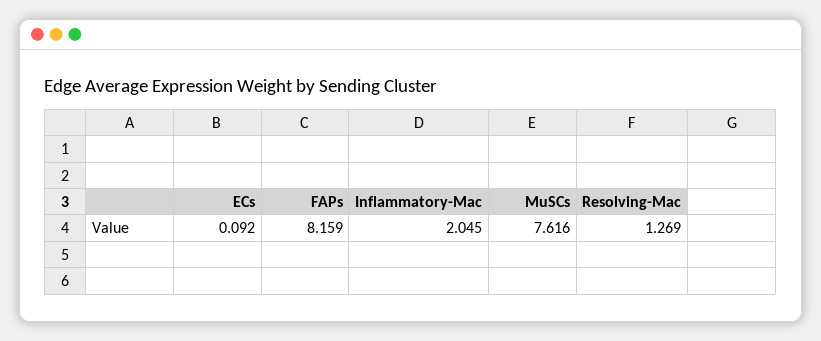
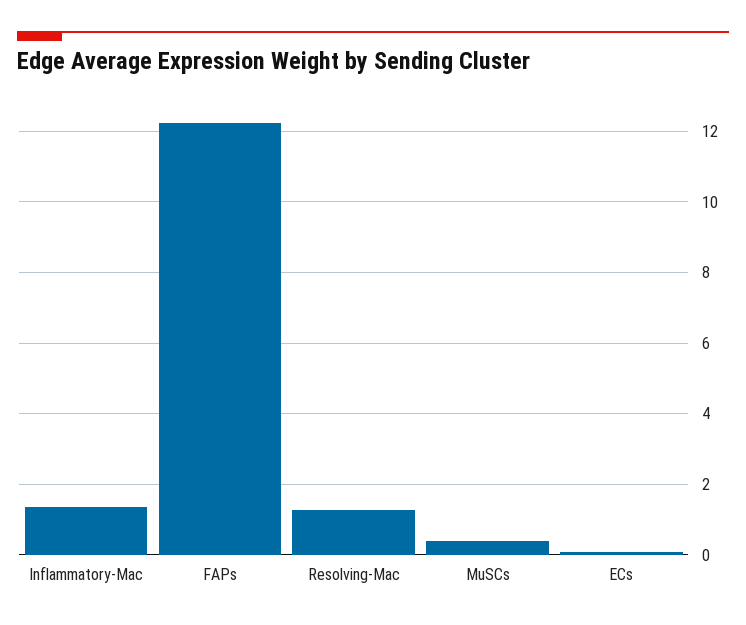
  {
    "ECs": 0.092,
-   "FAPs": 8.159,
+   "FAPs": 12.2,
-   "Inflammatory-Mac": 2.045,
+   "Inflammatory-Mac": 1.4,
-   "MuSCs": 7.616,
+   "MuSCs": 0.4,
    "Resolving-Mac": 1.269
  }

